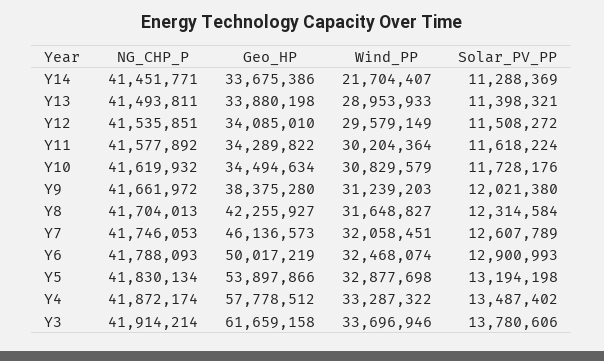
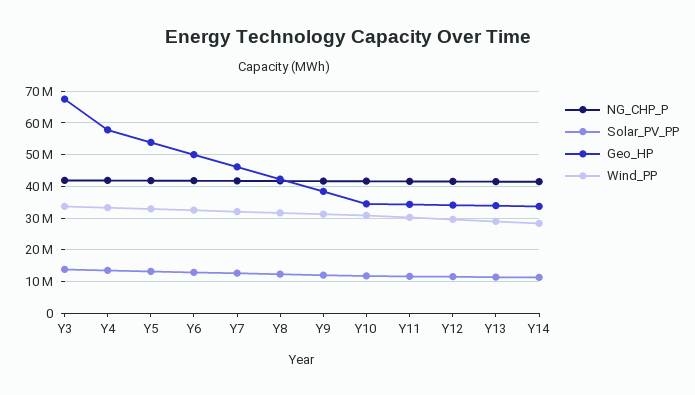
  {
    "NG_CHP_P": {
      "Y14": 41451771,
      "Y13": 41493811,
      "Y12": 41535851,
      "Y11": 41577892,
      "Y10": 41619932,
      "Y9": 41661972,
      "Y8": 41704013,
      "Y7": 41746053,
      "Y6": 41788093,
      "Y5": 41830134,
      "Y4": 41872174,
      "Y3": 41914214
    },
    "Geo_HP": {
      "Y14": 33675386,
      "Y13": 33880198,
      "Y12": 34085010,
      "Y11": 34289822,
      "Y10": 34494634,
      "Y9": 38375280,
      "Y8": 42255927,
      "Y7": 46136573,
      "Y6": 50017219,
      "Y5": 53897866,
      "Y4": 57778512,
-     "Y3": 61659158
+     "Y3": 68000000
    },
    "Wind_PP": {
-     "Y14": 21704407,
+     "Y14": 28000000,
      "Y13": 28953933,
      "Y12": 29579149,
      "Y11": 30204364,
      "Y10": 30829579,
      "Y9": 31239203,
      "Y8": 31648827,
      "Y7": 32058451,
      "Y6": 32468074,
      "Y5": 32877698,
      "Y4": 33287322,
      "Y3": 33696946
    },
    "Solar_PV_PP": {
      "Y14": 11288369,
      "Y13": 11398321,
      "Y12": 11508272,
      "Y11": 11618224,
      "Y10": 11728176,
      "Y9": 12021380,
      "Y8": 12314584,
      "Y7": 12607789,
      "Y6": 12900993,
      "Y5": 13194198,
      "Y4": 13487402,
      "Y3": 13780606
    }
  }

